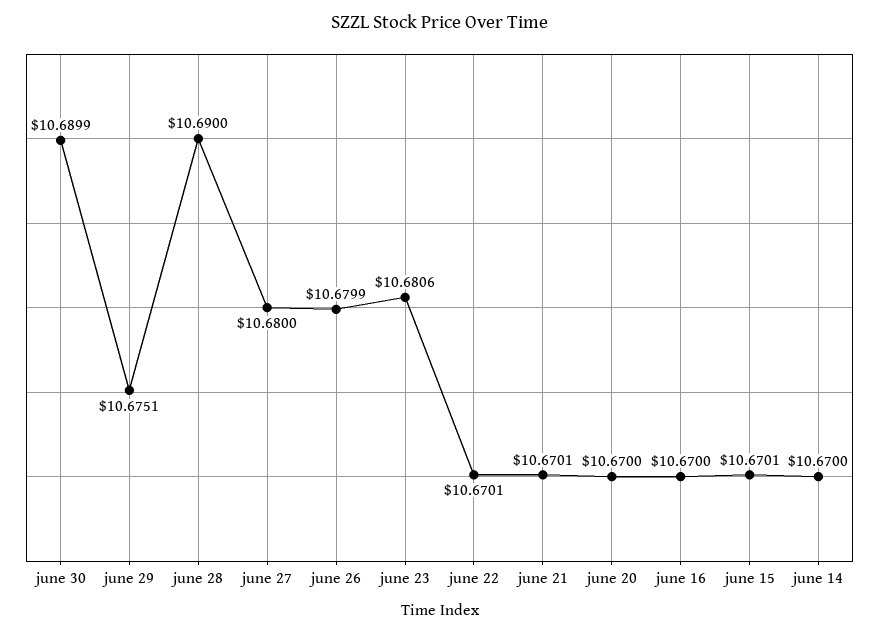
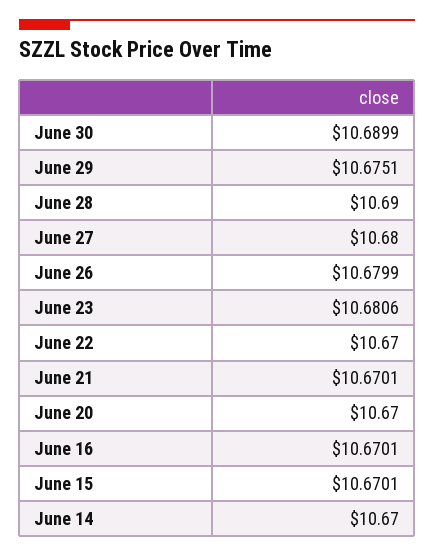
  {
    "june 30": 10.6899,
    "june 29": 10.6751,
    "june 28": 10.69,
    "june 27": 10.68,
    "june 26": 10.6799,
    "june 23": 10.6806,
-   "june 22": 10.6701,
+   "june 22": 10.67,
    "june 21": 10.6701,
    "june 20": 10.67,
-   "june 16": 10.67,
+   "june 16": 10.6701,
    "june 15": 10.6701,
    "june 14": 10.67
  }

